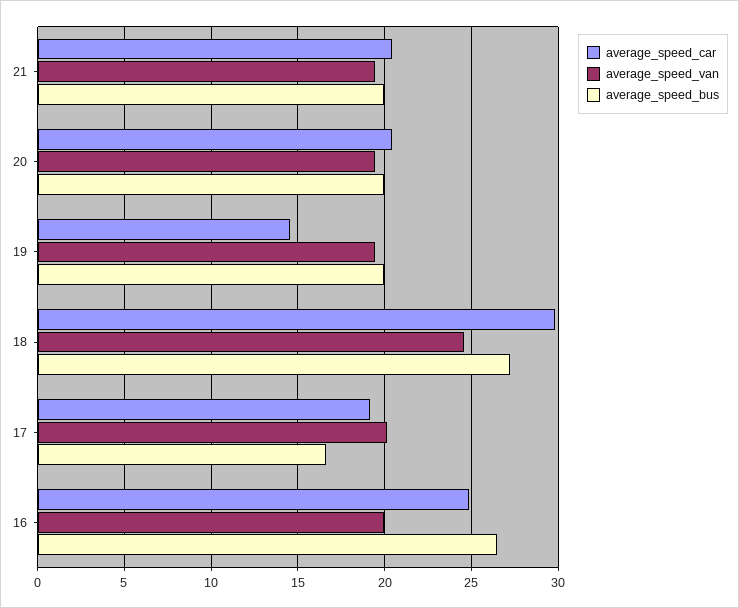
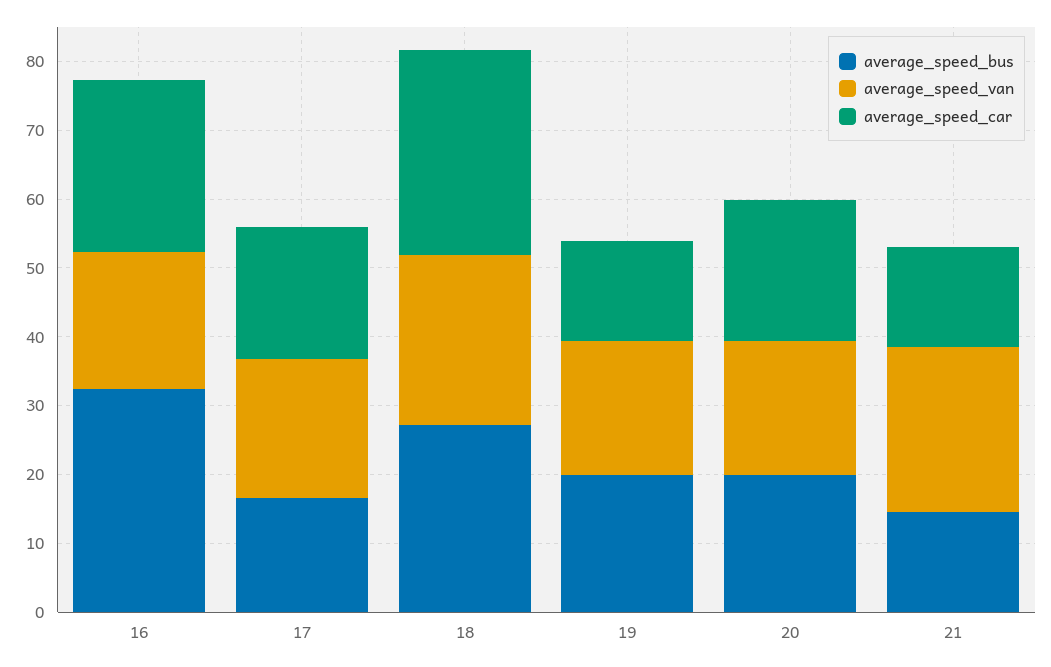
  {
    "average_speed_car": {
-     "21": 20.5,
+     "21": 14,
      "20": 20.5,
      "19": 14.5,
      "18": 30,
      "17": 19,
      "16": 25
    },
    "average_speed_van": {
-     "21": 19.5,
+     "21": 24,
      "20": 19.5,
      "19": 19.5,
      "18": 24.5,
      "17": 20,
      "16": 20
    },
    "average_speed_bus": {
-     "21": 20,
+     "21": 14,
      "20": 20,
      "19": 20,
      "18": 27,
      "17": 16.5,
-     "16": 26.5
+     "16": 32
    }
  }

